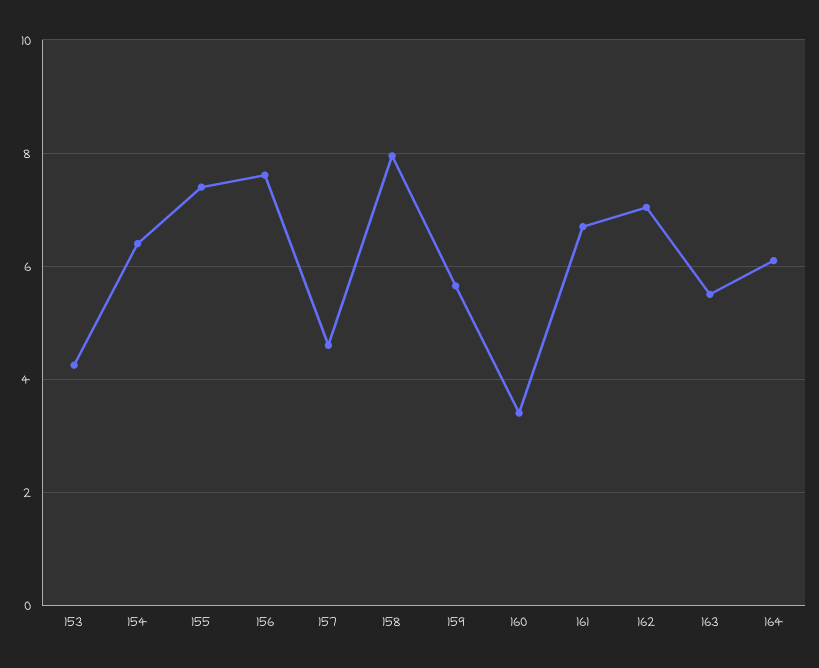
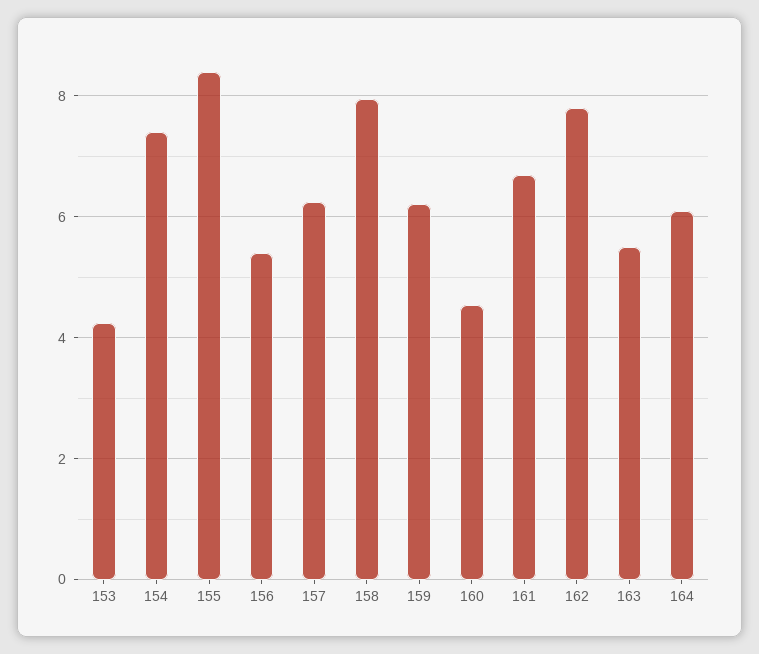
  {
    "153": 4.2,
-   "154": 6.4,
+   "154": 7.4,
-   "155": 7.4,
+   "155": 8.4,
-   "156": 7.6,
+   "156": 5.4,
-   "157": 4.6,
+   "157": 6.2,
    "158": 8,
-   "159": 5.6,
+   "159": 6.2,
-   "160": 3.4,
+   "160": 4.6,
    "161": 6.8,
-   "162": 7,
+   "162": 7.8,
    "163": 5.6,
    "164": 6.2
  }

